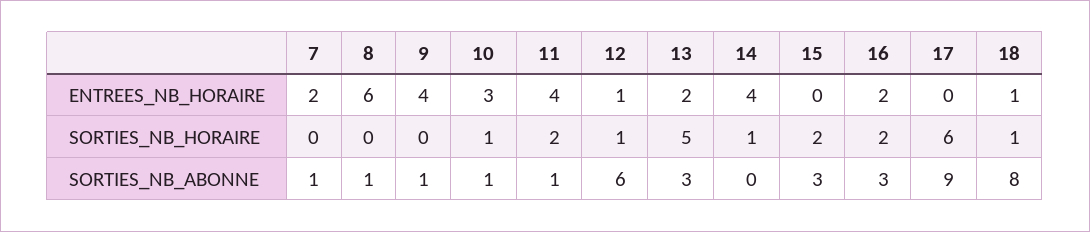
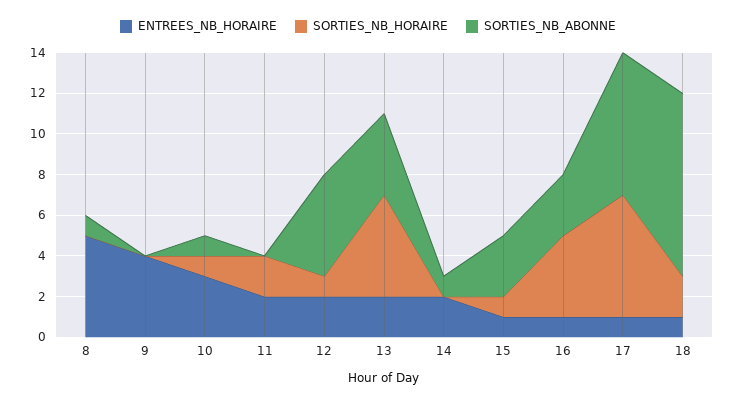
  {
    "ENTREES_NB_HORAIRE": {
-     "7": 2,
-     "8": 6,
+     "8": 5,
      "9": 4,
      "10": 3,
-     "11": 4,
+     "11": 2,
-     "12": 1,
+     "12": 2,
      "13": 2,
-     "14": 4,
+     "14": 2,
-     "15": 0,
+     "15": 1,
-     "16": 2,
+     "16": 1,
-     "17": 0,
+     "17": 1,
      "18": 1
    },
    "SORTIES_NB_HORAIRE": {
-     "7": 0,
      "8": 0,
      "9": 0,
      "10": 1,
      "11": 2,
      "12": 1,
      "13": 5,
-     "14": 1,
+     "14": 0,
-     "15": 2,
+     "15": 1,
-     "16": 2,
+     "16": 4,
      "17": 6,
-     "18": 1
+     "18": 2
    },
    "SORTIES_NB_ABONNE": {
-     "7": 1,
      "8": 1,
-     "9": 1,
+     "9": 0,
      "10": 1,
-     "11": 1,
+     "11": 0,
-     "12": 6,
+     "12": 5,
-     "13": 3,
+     "13": 4,
-     "14": 0,
+     "14": 1,
      "15": 3,
      "16": 3,
-     "17": 9,
+     "17": 7,
-     "18": 8
+     "18": 9
    }
  }

